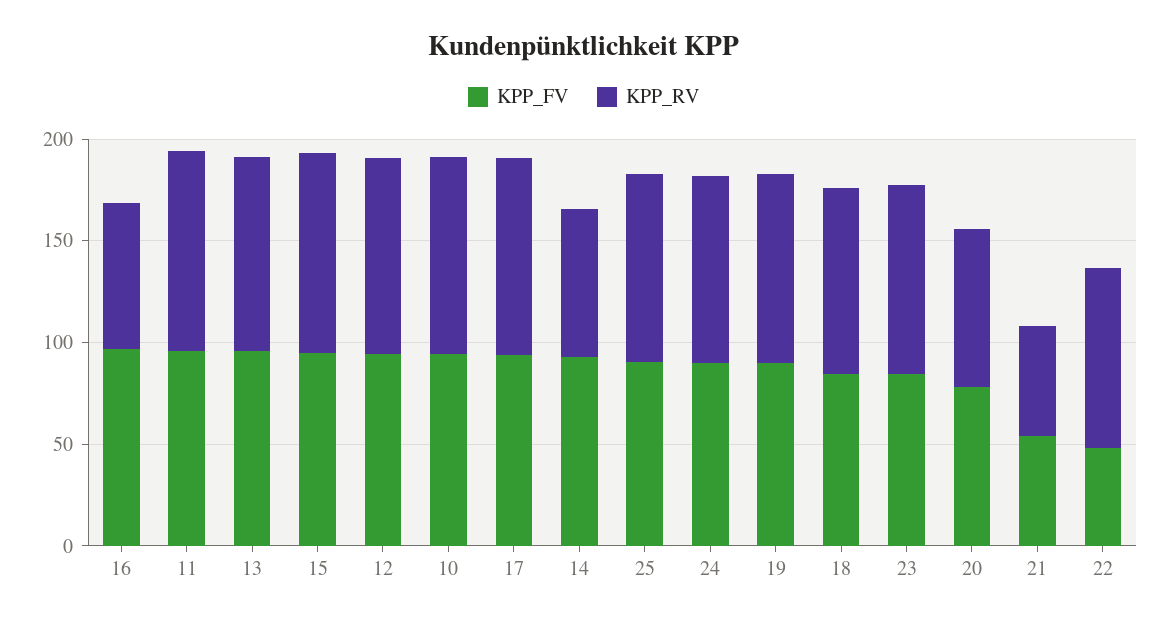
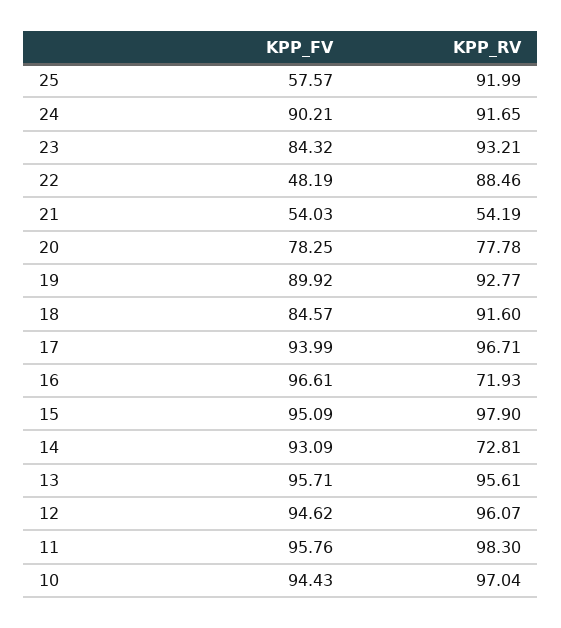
  {
    "KPP_FV": {
      "16": 96.61,
      "11": 95.76,
      "13": 95.71,
      "15": 95.09,
      "12": 94.62,
      "10": 94.43,
      "17": 93.99,
      "14": 93.09,
-     "25": 90,
+     "25": 57.57,
      "24": 90.21,
      "19": 89.92,
      "18": 84.57,
      "23": 84.32,
      "20": 78.25,
      "21": 54.03,
      "22": 48.19
    },
    "KPP_RV": {
      "16": 71.93,
      "11": 98.3,
      "13": 95.61,
      "15": 97.9,
      "12": 96.07,
      "10": 97.04,
      "17": 96.71,
      "14": 72.81,
      "25": 91.99,
      "24": 91.65,
      "19": 92.77,
      "18": 91.6,
      "23": 93.21,
      "20": 77.78,
      "21": 54.19,
      "22": 88.46
    }
  }

